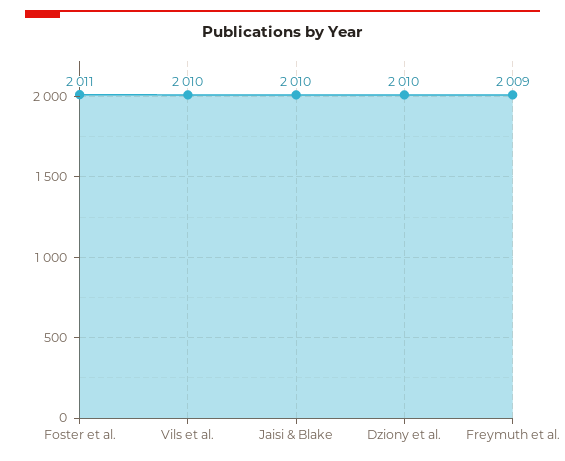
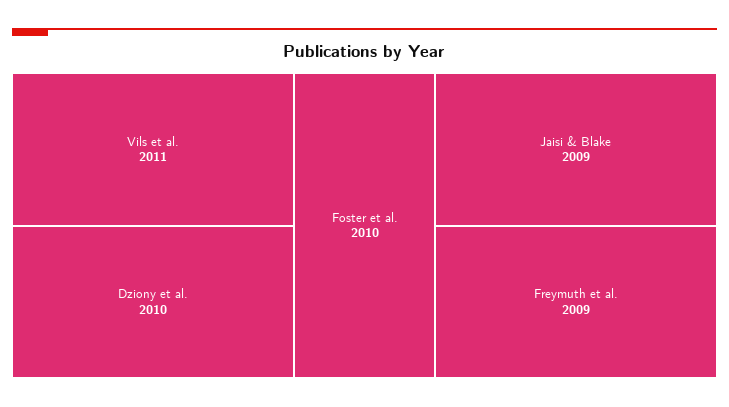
  {
-   "Foster et al.": 2011,
+   "Foster et al.": 2010,
-   "Vils et al.": 2010,
+   "Vils et al.": 2011,
-   "Jaisi & Blake": 2010,
+   "Jaisi & Blake": 2009,
    "Dziony et al.": 2010,
    "Freymuth et al.": 2009
  }

